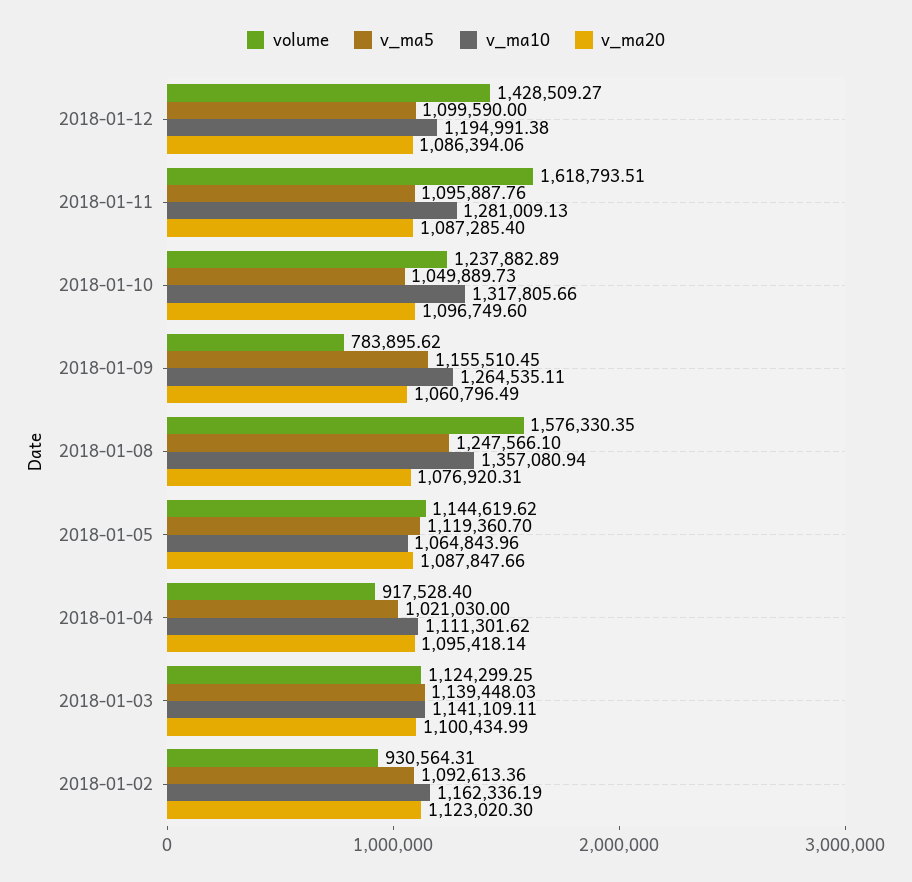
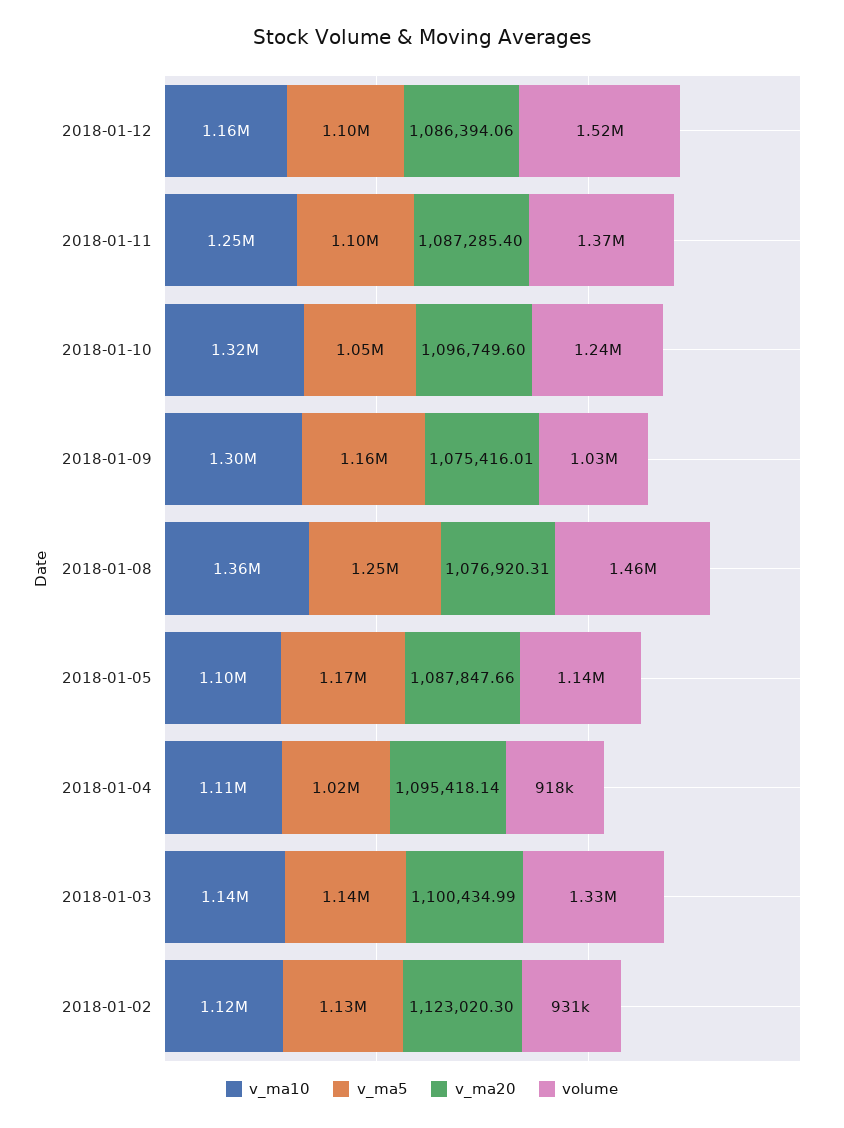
  {
    "volume": {
-     "2018-01-12": 1428509.27,
+     "2018-01-12": 1520000,
-     "2018-01-11": 1618793.51,
+     "2018-01-11": 1370000,
      "2018-01-10": 1237882.89,
-     "2018-01-09": 783895.62,
+     "2018-01-09": 1030000,
-     "2018-01-08": 1576330.35,
+     "2018-01-08": 1460000,
      "2018-01-05": 1144619.62,
      "2018-01-04": 917528.4,
-     "2018-01-03": 1124299.25,
+     "2018-01-03": 1330000,
      "2018-01-02": 930564.31
    },
    "v_ma5": {
      "2018-01-12": 1099590,
      "2018-01-11": 1095887.76,
      "2018-01-10": 1049889.73,
      "2018-01-09": 1155510.45,
      "2018-01-08": 1247566.1,
-     "2018-01-05": 1119360.7,
+     "2018-01-05": 1170000,
      "2018-01-04": 1021030,
      "2018-01-03": 1139448.03,
-     "2018-01-02": 1092613.36
+     "2018-01-02": 1130000
    },
    "v_ma10": {
-     "2018-01-12": 1194991.38,
+     "2018-01-12": 1160000,
-     "2018-01-11": 1281009.13,
+     "2018-01-11": 1250000,
      "2018-01-10": 1317805.66,
-     "2018-01-09": 1264535.11,
+     "2018-01-09": 1300000,
      "2018-01-08": 1357080.94,
-     "2018-01-05": 1064843.96,
+     "2018-01-05": 1100000,
      "2018-01-04": 1111301.62,
      "2018-01-03": 1141109.11,
-     "2018-01-02": 1162336.19
+     "2018-01-02": 1120000
    },
    "v_ma20": {
      "2018-01-12": 1086394.06,
      "2018-01-11": 1087285.4,
      "2018-01-10": 1096749.6,
-     "2018-01-09": 1060796.49,
+     "2018-01-09": 1075416.01,
      "2018-01-08": 1076920.31,
      "2018-01-05": 1087847.66,
      "2018-01-04": 1095418.14,
      "2018-01-03": 1100434.99,
      "2018-01-02": 1123020.3
    }
  }

